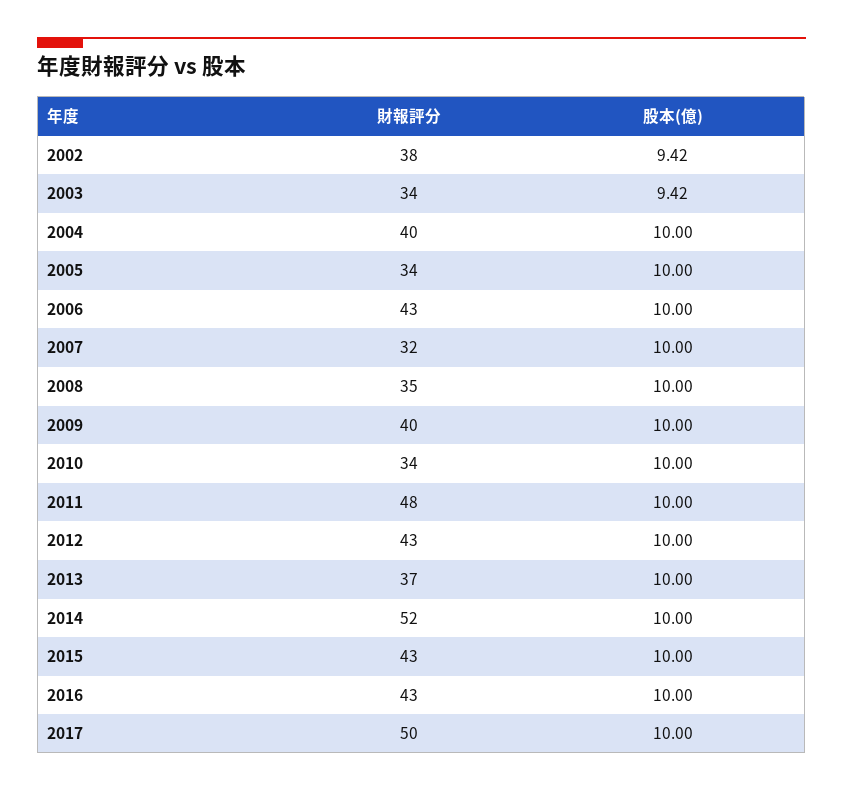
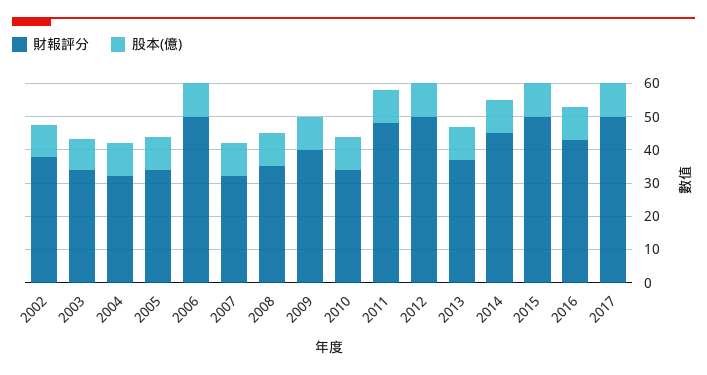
  {
    "財報評分": {
      "2002": 38,
      "2003": 34,
-     "2004": 40,
+     "2004": 32.5,
      "2005": 34,
-     "2006": 43,
+     "2006": 50,
      "2007": 32,
      "2008": 35,
      "2009": 40,
      "2010": 34,
      "2011": 48,
-     "2012": 43,
+     "2012": 50,
      "2013": 37,
-     "2014": 52,
+     "2014": 45,
-     "2015": 43,
+     "2015": 50,
      "2016": 43,
      "2017": 50
    },
    "股本(億)": {
      "2002": 9.42,
      "2003": 9.42,
      "2004": 10,
      "2005": 10,
      "2006": 10,
      "2007": 10,
      "2008": 10,
      "2009": 10,
      "2010": 10,
      "2011": 10,
      "2012": 10,
      "2013": 10,
      "2014": 10,
      "2015": 10,
      "2016": 10,
      "2017": 10
    }
  }

